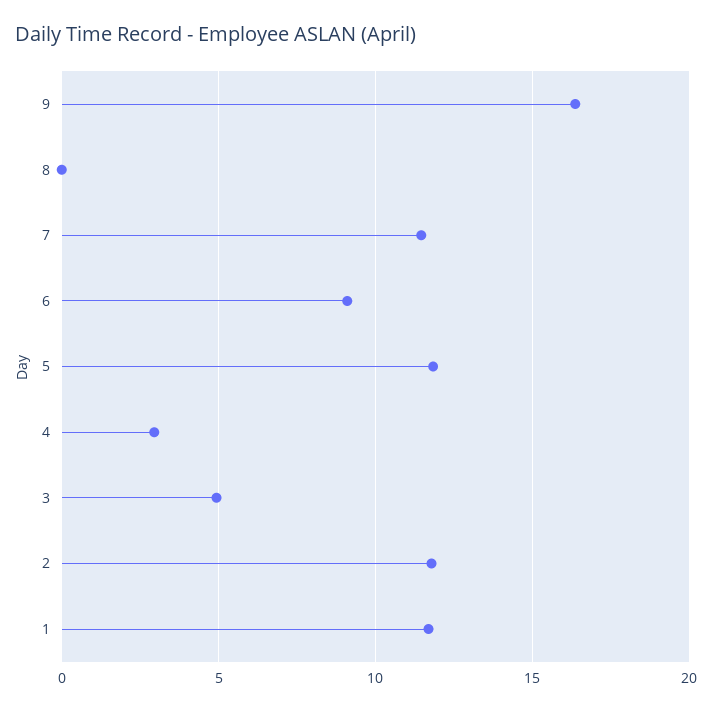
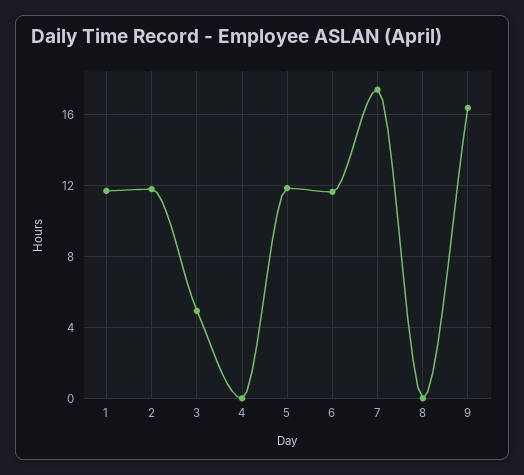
  {
    "9": 16.5,
    "8": 0,
-   "7": 11.5,
+   "7": 17.5,
-   "6": 9,
+   "6": 11.5,
    "5": 12,
-   "4": 3,
+   "4": 0,
    "3": 5,
    "2": 12,
    "1": 11.5
  }

